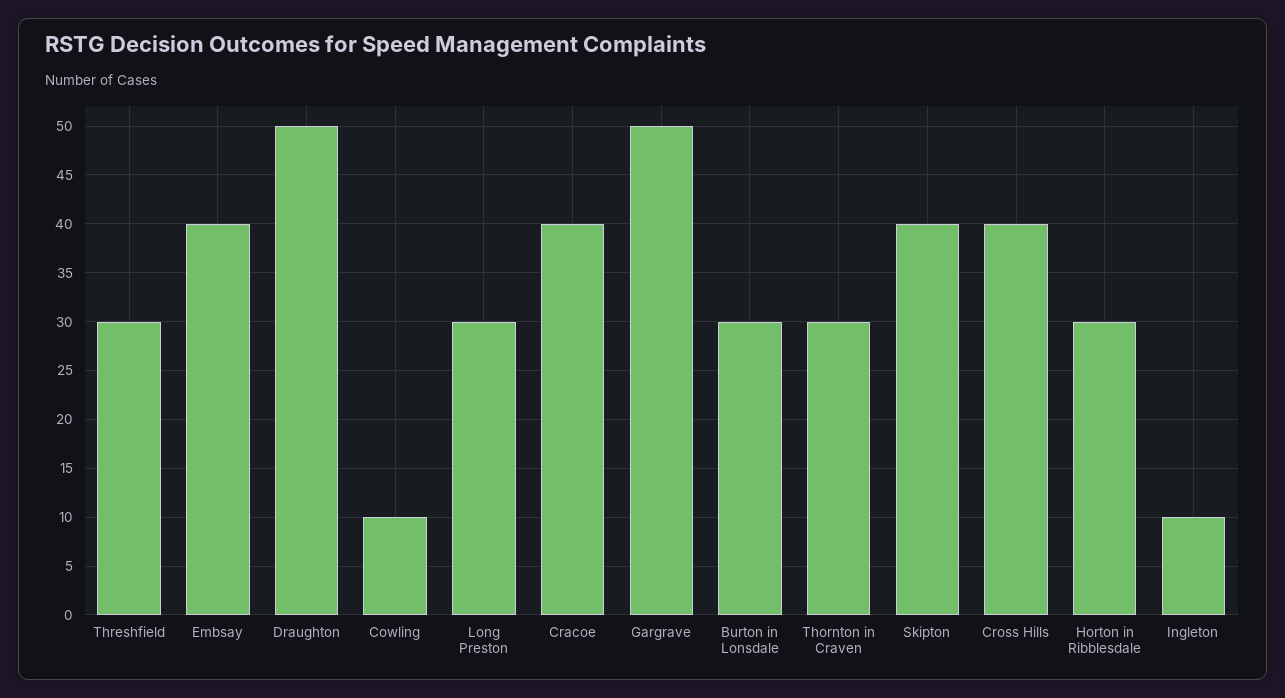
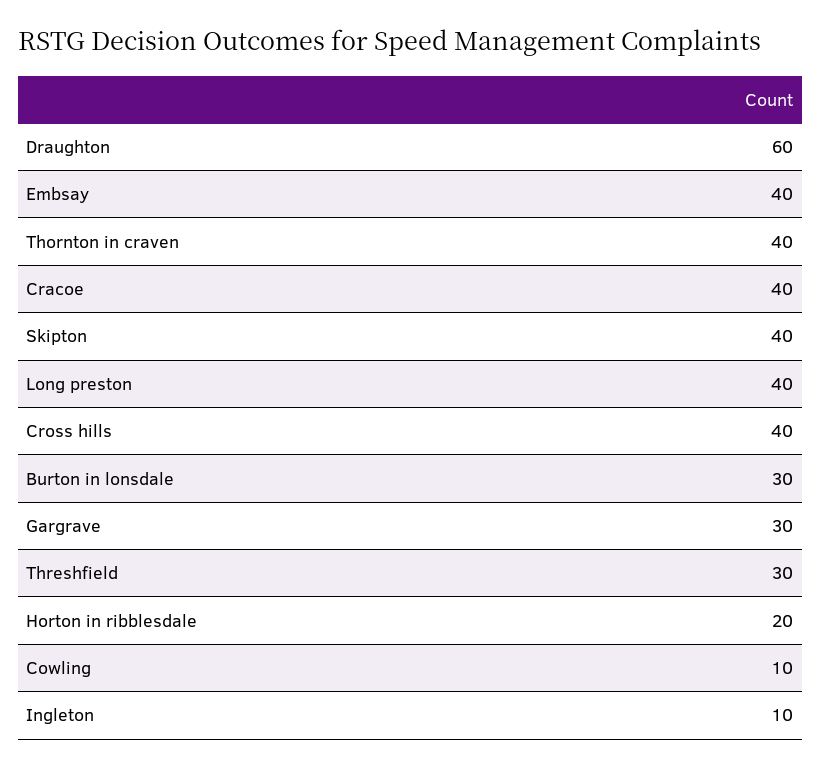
  {
    "Threshfield": 30,
    "Embsay": 40,
-   "Draughton": 50,
+   "Draughton": 60,
    "Cowling": 10,
-   "Long Preston": 30,
+   "Long Preston": 40,
    "Cracoe": 40,
-   "Gargrave": 50,
+   "Gargrave": 30,
    "Burton in Lonsdale": 30,
-   "Thornton in Craven": 30,
+   "Thornton in Craven": 40,
    "Skipton": 40,
    "Cross Hills": 40,
-   "Horton in Ribblesdale": 30,
+   "Horton in Ribblesdale": 20,
    "Ingleton": 10
  }

